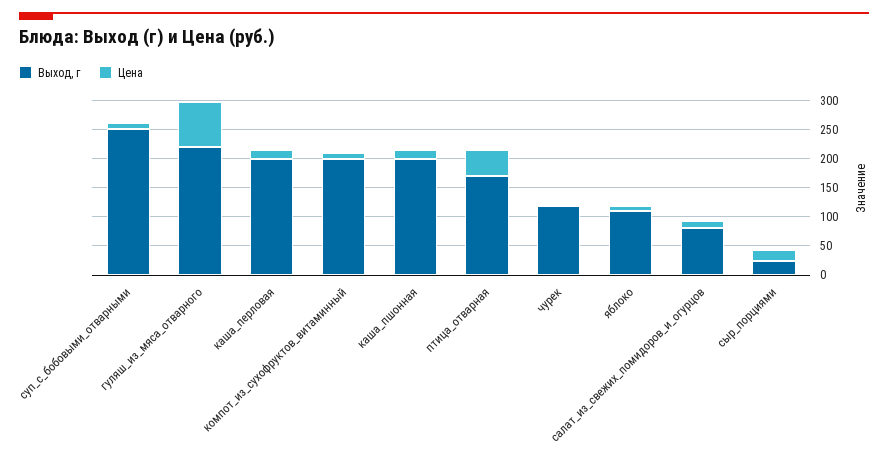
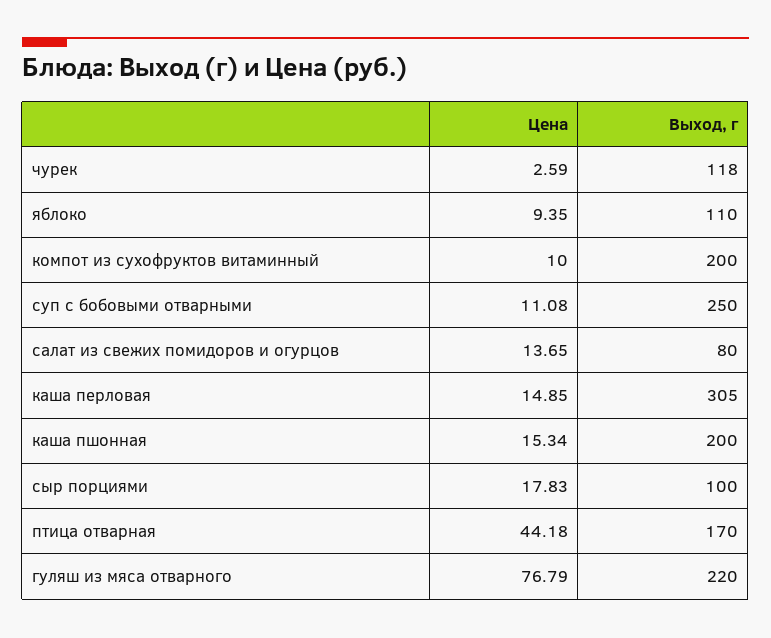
  {
    "Выход, г": {
      "суп_с_бобовыми_отварными": 250,
      "гуляш_из_мяса_отварного": 220,
-     "каша_перловая": 200,
+     "каша_перловая": 305,
      "компот_из_сухофруктов_витаминный": 200,
      "каша_пшонная": 200,
      "птица_отварная": 170,
      "чурек": 118,
      "яблоко": 110,
      "салат_из_свежих_помидоров_и_огурцов": 80,
-     "сыр_порциями": 25
+     "сыр_порциями": 100
    },
    "Цена": {
      "суп_с_бобовыми_отварными": 11.08,
      "гуляш_из_мяса_отварного": 76.79,
      "каша_перловая": 14.85,
      "компот_из_сухофруктов_витаминный": 10,
      "каша_пшонная": 15.34,
      "птица_отварная": 44.18,
      "чурек": 2.59,
      "яблоко": 9.35,
      "салат_из_свежих_помидоров_и_огурцов": 13.65,
      "сыр_порциями": 17.83
    }
  }

